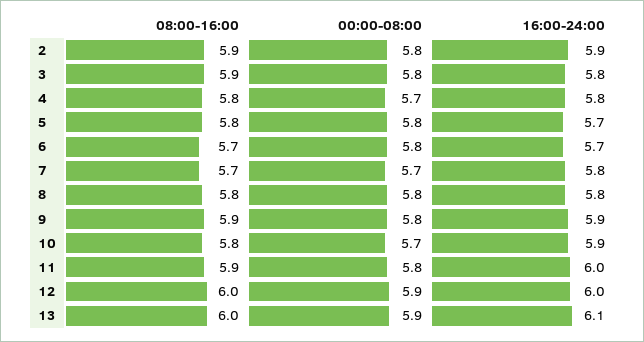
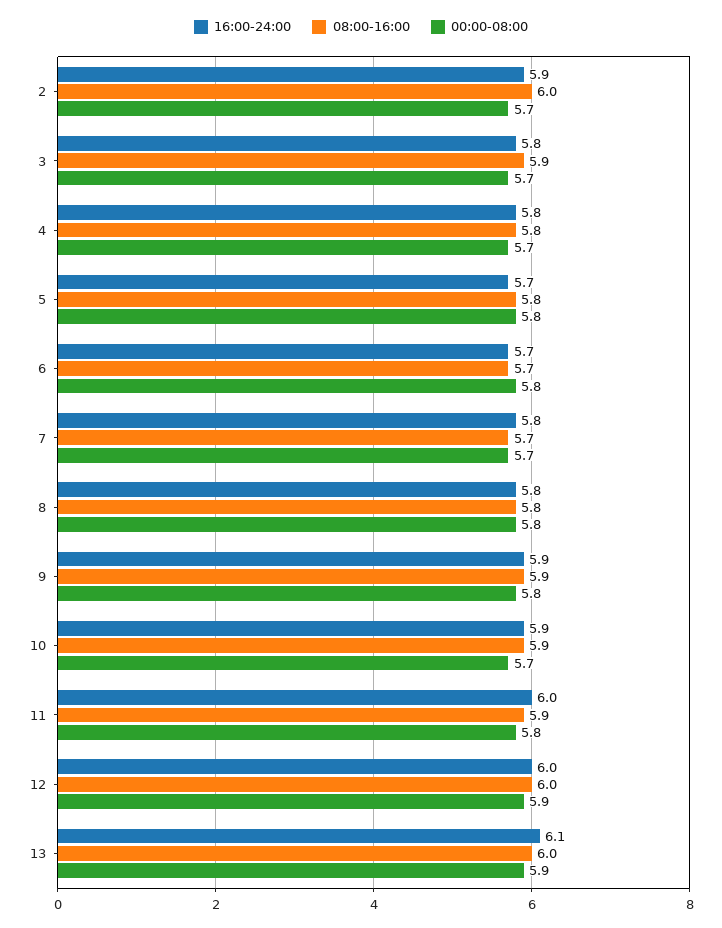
  {
    "08:00-16:00": {
-     "2": 5.9,
+     "2": 6,
      "3": 5.9,
      "4": 5.8,
      "5": 5.8,
      "6": 5.7,
      "7": 5.7,
      "8": 5.8,
      "9": 5.9,
-     "10": 5.8,
+     "10": 5.9,
      "11": 5.9,
      "12": 6,
      "13": 6
    },
    "00:00-08:00": {
-     "2": 5.8,
+     "2": 5.7,
-     "3": 5.8,
+     "3": 5.7,
      "4": 5.7,
      "5": 5.8,
      "6": 5.8,
      "7": 5.7,
      "8": 5.8,
      "9": 5.8,
      "10": 5.7,
      "11": 5.8,
      "12": 5.9,
      "13": 5.9
    },
    "16:00-24:00": {
      "2": 5.9,
      "3": 5.8,
      "4": 5.8,
      "5": 5.7,
      "6": 5.7,
      "7": 5.8,
      "8": 5.8,
      "9": 5.9,
      "10": 5.9,
      "11": 6,
      "12": 6,
      "13": 6.1
    }
  }

